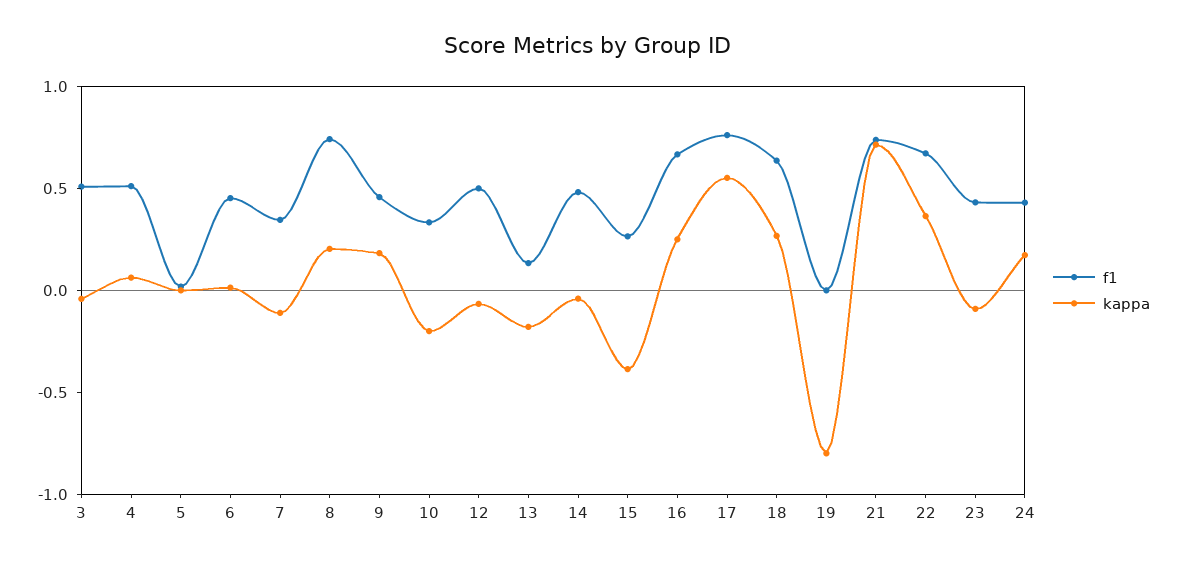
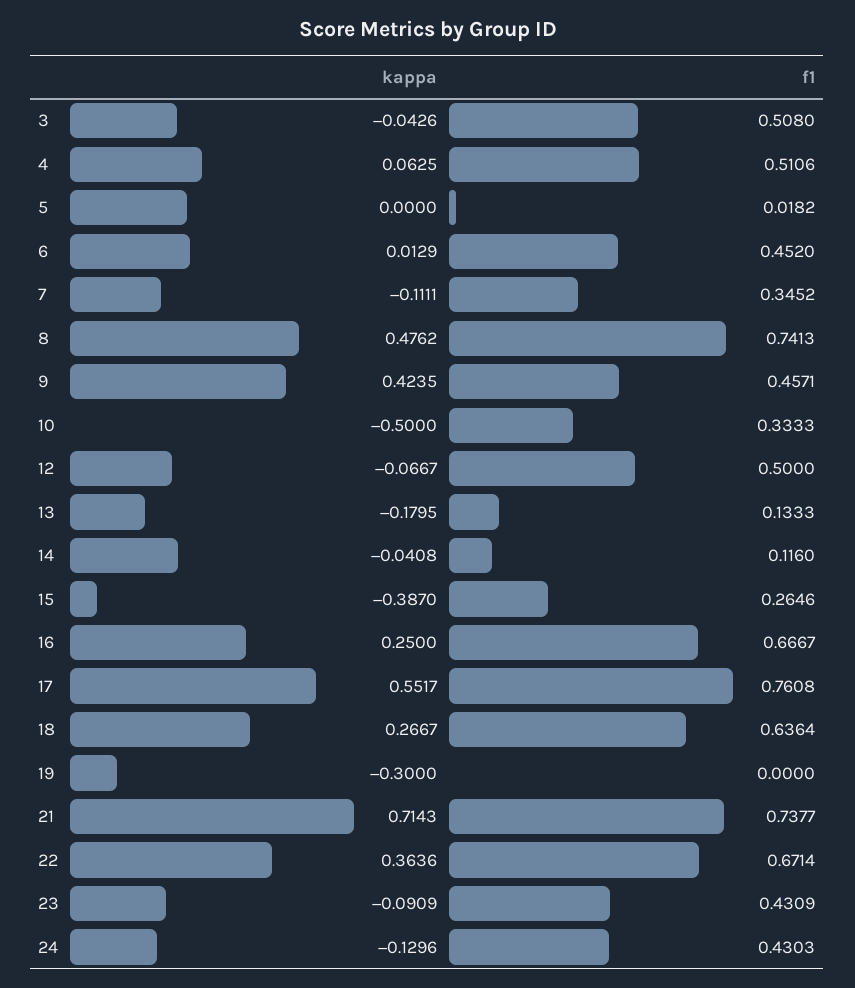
  {
    "f1": {
      "3": 0.508,
      "4": 0.5106,
      "5": 0.0182,
      "6": 0.452,
      "7": 0.3452,
      "8": 0.7413,
      "9": 0.4571,
      "10": 0.3333,
      "12": 0.5,
      "13": 0.1333,
-     "14": 0.5,
+     "14": 0.116,
      "15": 0.2646,
      "16": 0.6667,
      "17": 0.7608,
      "18": 0.6364,
      "19": 0,
      "21": 0.7377,
      "22": 0.6714,
      "23": 0.4309,
      "24": 0.4303
    },
    "kappa": {
      "3": -0.0426,
      "4": 0.0625,
      "5": 0,
      "6": 0.0129,
      "7": -0.1111,
-     "8": 0.2,
+     "8": 0.4762,
-     "9": 0.2,
+     "9": 0.4235,
-     "10": -0.2,
+     "10": -0.5,
      "12": -0.0667,
      "13": -0.1795,
      "14": -0.0408,
      "15": -0.387,
      "16": 0.25,
      "17": 0.5517,
      "18": 0.2667,
-     "19": -0.8,
+     "19": -0.3,
      "21": 0.7143,
      "22": 0.3636,
      "23": -0.0909,
-     "24": 0.2
+     "24": -0.1296
    }
  }

